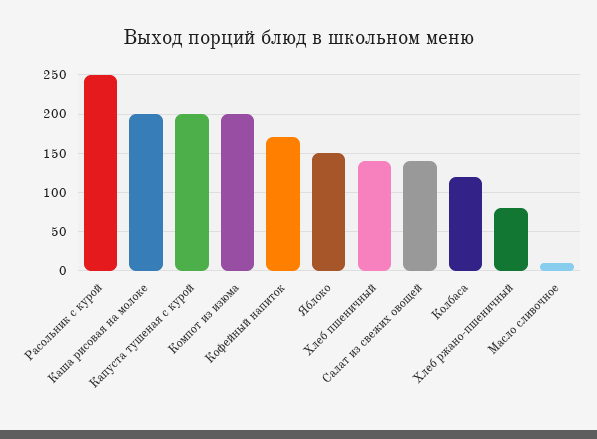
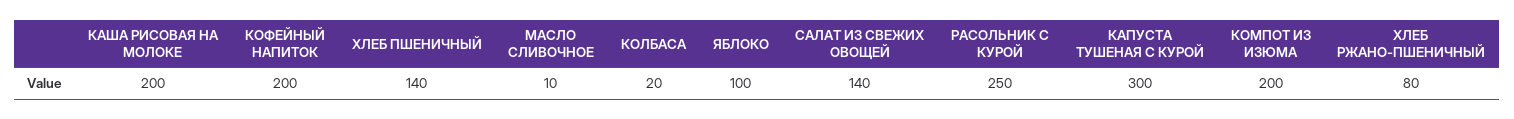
  {
    "Расольник с курой": 250,
    "Каша рисовая на молоке": 200,
-   "Капуста тушеная с курой": 200,
+   "Капуста тушеная с курой": 300,
    "Компот из изюма": 200,
-   "Кофейный напиток": 170,
+   "Кофейный напиток": 200,
-   "Яблоко": 150,
+   "Яблоко": 100,
    "Хлеб пшеничный": 140,
    "Салат из свежих овощей": 140,
-   "Колбаса": 120,
+   "Колбаса": 20,
    "Хлеб ржано-пшеничный": 80,
    "Масло сливочное": 10
  }

